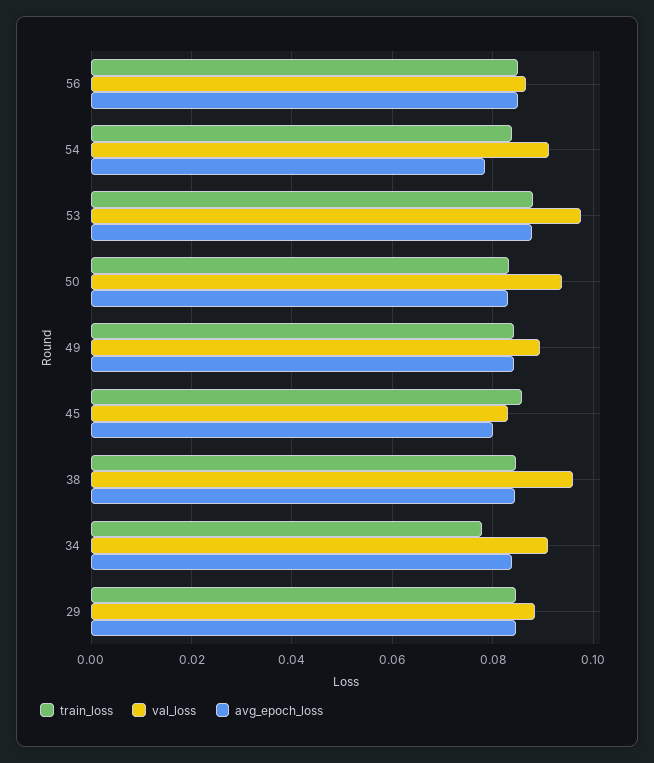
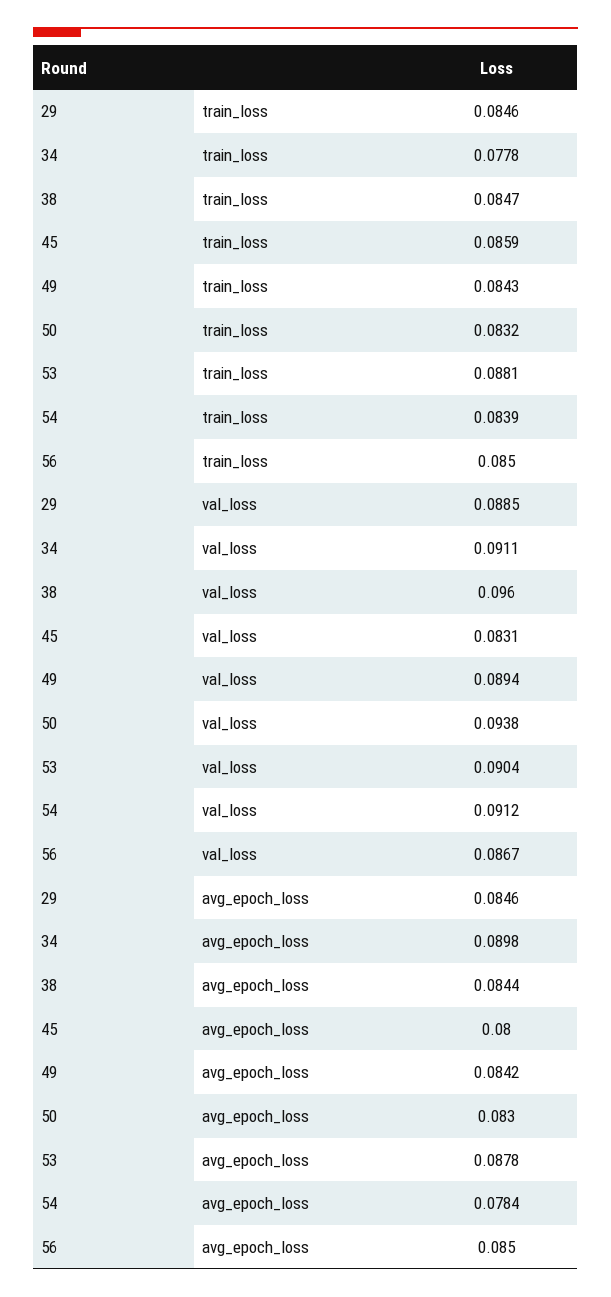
  {
    "train_loss": {
      "56": 0.085,
      "54": 0.0839,
      "53": 0.0881,
      "50": 0.0832,
      "49": 0.0843,
      "45": 0.0859,
      "38": 0.0847,
      "34": 0.0778,
      "29": 0.0846
    },
    "val_loss": {
      "56": 0.0867,
      "54": 0.0912,
-     "53": 0.098,
+     "53": 0.0904,
      "50": 0.0938,
      "49": 0.0894,
      "45": 0.0831,
      "38": 0.096,
      "34": 0.0911,
      "29": 0.0885
    },
    "avg_epoch_loss": {
      "56": 0.085,
      "54": 0.0784,
      "53": 0.0878,
      "50": 0.083,
      "49": 0.0842,
      "45": 0.08,
      "38": 0.0844,
-     "34": 0.084,
+     "34": 0.0898,
      "29": 0.0846
    }
  }

